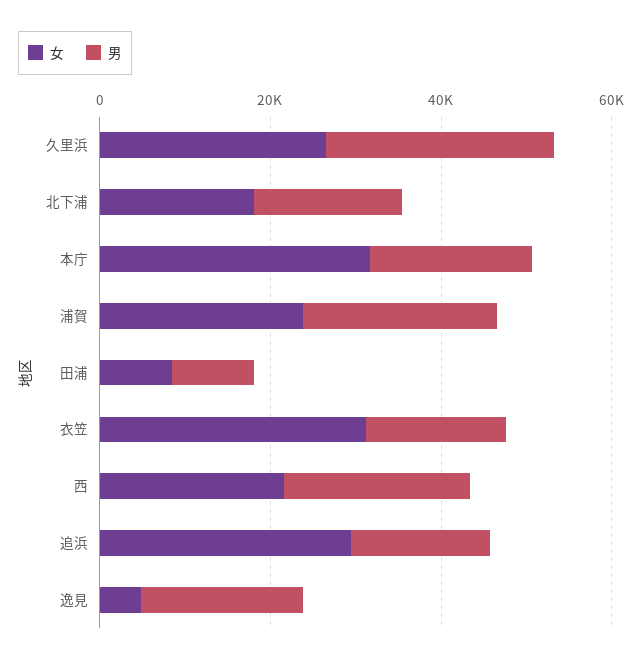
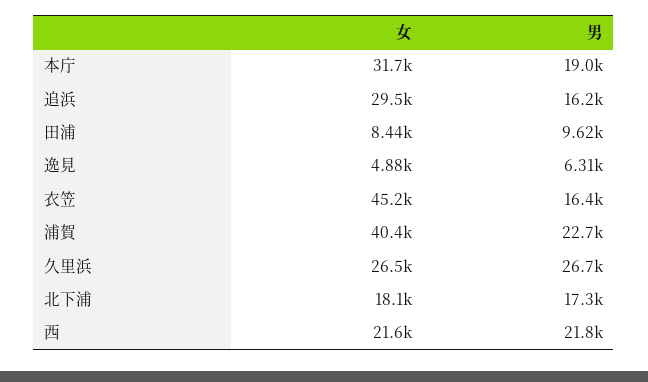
  {
    "女": {
      "久里浜": 26500,
      "北下浦": 18100,
      "本庁": 31700,
-     "浦賀": 25000,
+     "浦賀": 40400,
      "田浦": 8440,
-     "衣笠": 30000,
+     "衣笠": 45200,
      "西": 21600,
      "追浜": 29500,
      "逸見": 4880
    },
    "男": {
      "久里浜": 26700,
      "北下浦": 17300,
      "本庁": 19000,
      "浦賀": 22700,
      "田浦": 9620,
      "衣笠": 16400,
      "西": 21800,
      "追浜": 16200,
-     "逸見": 20000
+     "逸見": 6310
    }
  }

